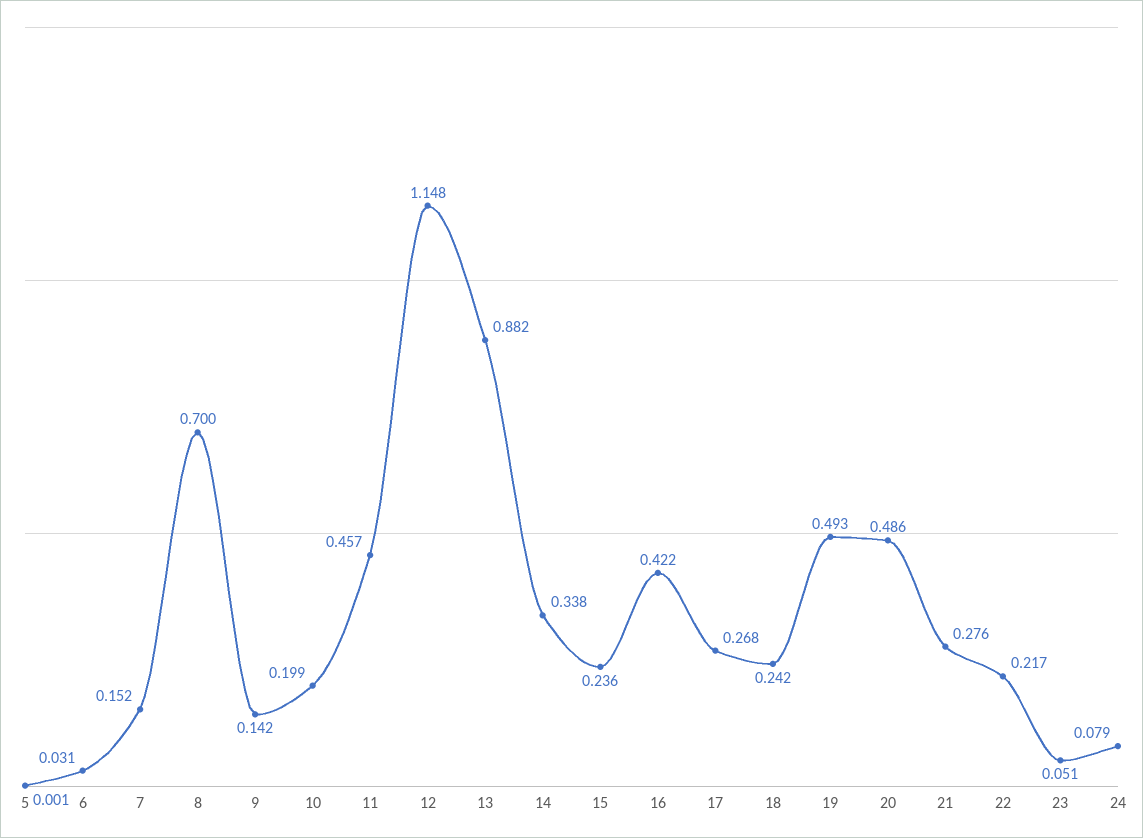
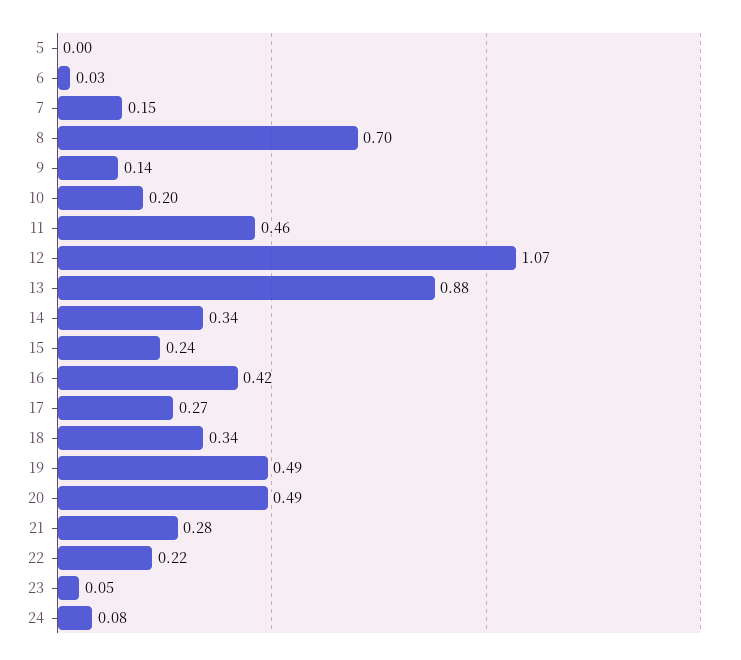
  {
    "5": 0.001,
    "6": 0.031,
    "7": 0.152,
    "8": 0.7,
    "9": 0.142,
    "10": 0.199,
    "11": 0.457,
-   "12": 1.148,
+   "12": 1.07,
    "13": 0.882,
    "14": 0.338,
    "15": 0.236,
    "16": 0.422,
    "17": 0.268,
-   "18": 0.242,
+   "18": 0.34,
    "19": 0.493,
    "20": 0.486,
    "21": 0.276,
    "22": 0.217,
    "23": 0.051,
    "24": 0.079
  }

